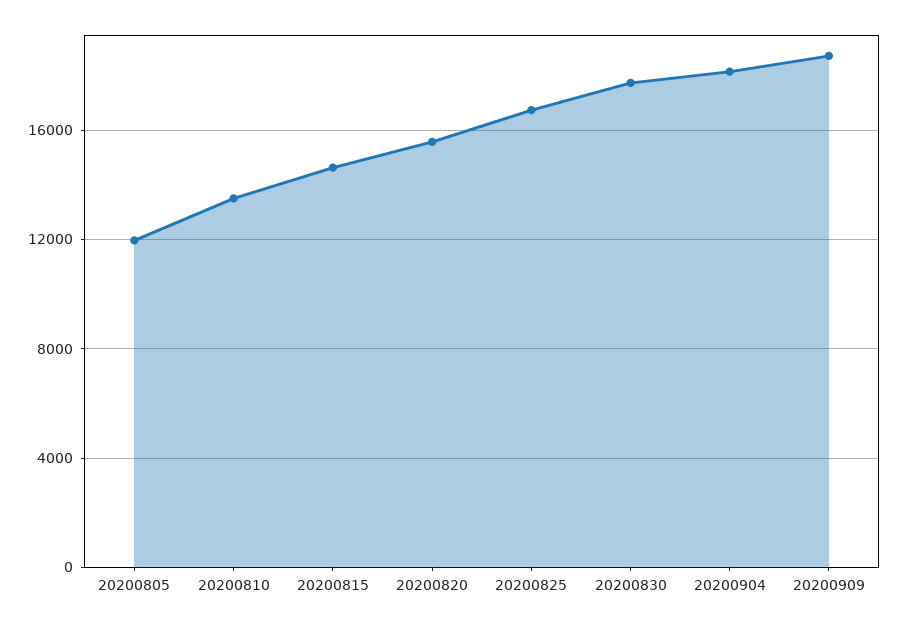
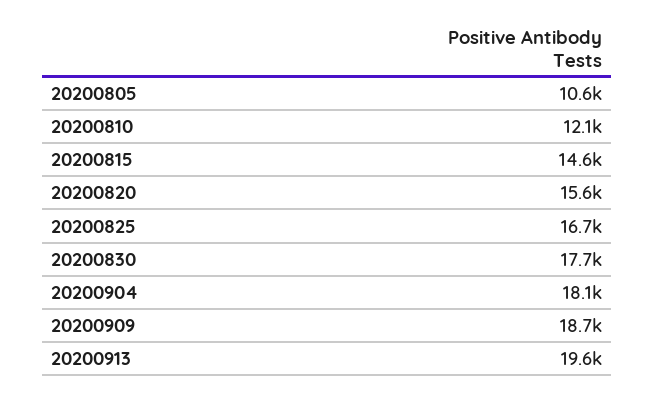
  {
-   "20200805": 12000,
+   "20200805": 10600,
-   "20200810": 13500,
+   "20200810": 12100,
    "20200815": 14600,
    "20200820": 15600,
    "20200825": 16700,
    "20200830": 17700,
    "20200904": 18100,
-   "20200909": 18700
+   "20200909": 18700,
+   "20200913": 19600
  }

